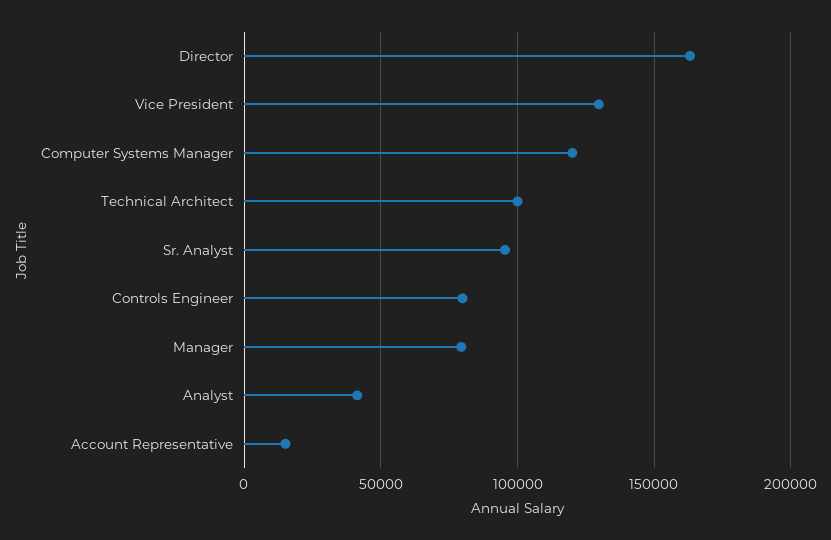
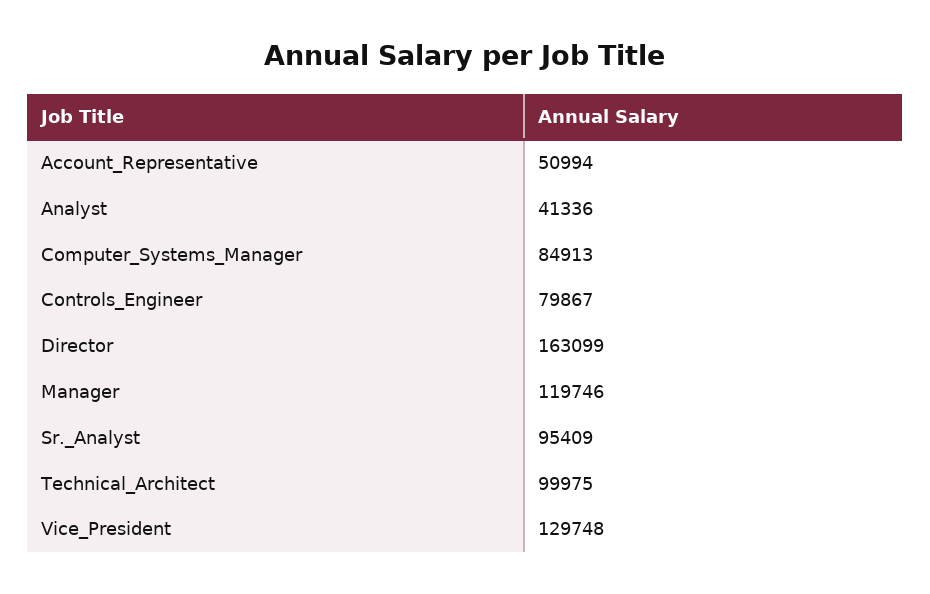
  {
    "Director": 163099,
    "Vice President": 129748,
-   "Computer Systems Manager": 120000,
+   "Computer Systems Manager": 84913,
    "Technical Architect": 99975,
    "Sr. Analyst": 95409,
    "Controls Engineer": 79867,
-   "Manager": 80000,
+   "Manager": 119746,
    "Analyst": 41336,
-   "Account Representative": 15000
+   "Account Representative": 50994
  }

